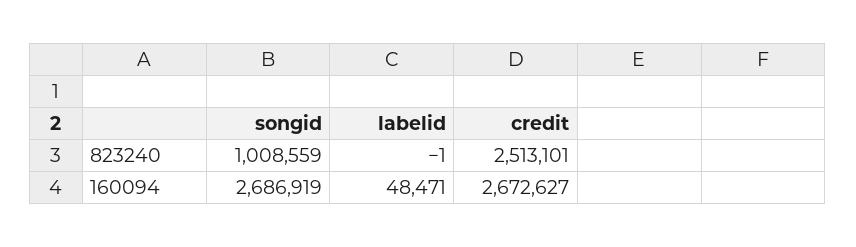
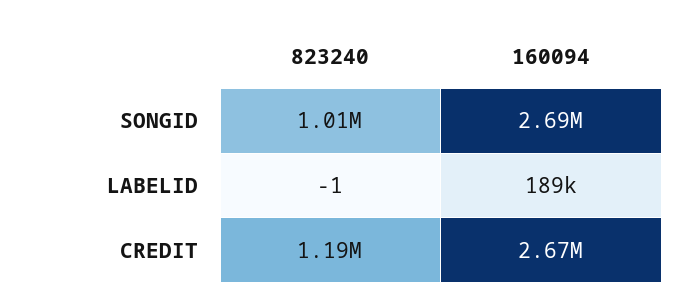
  {
    "songid": {
      "823240": 1008559,
      "160094": 2686919
    },
    "labelid": {
      "823240": -1,
-     "160094": 48471
+     "160094": 189000
    },
    "credit": {
-     "823240": 2513101,
+     "823240": 1190000,
      "160094": 2672627
    }
  }

